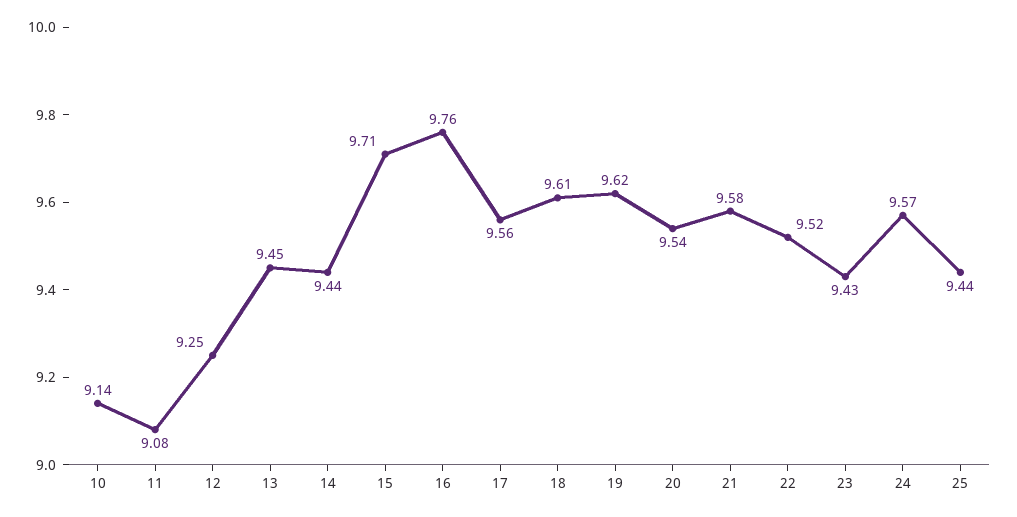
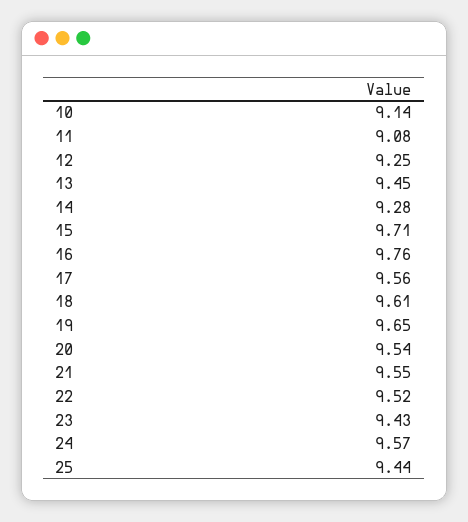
  {
    "10": 9.14,
    "11": 9.08,
    "12": 9.25,
    "13": 9.45,
-   "14": 9.44,
+   "14": 9.28,
    "15": 9.71,
    "16": 9.76,
    "17": 9.56,
    "18": 9.61,
-   "19": 9.62,
+   "19": 9.65,
    "20": 9.54,
-   "21": 9.58,
+   "21": 9.55,
    "22": 9.52,
    "23": 9.43,
    "24": 9.57,
    "25": 9.44
  }

